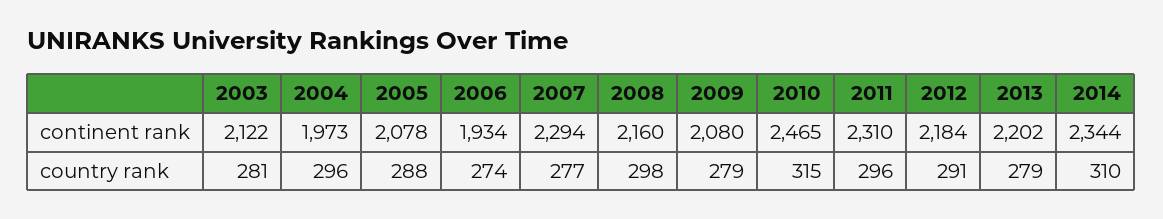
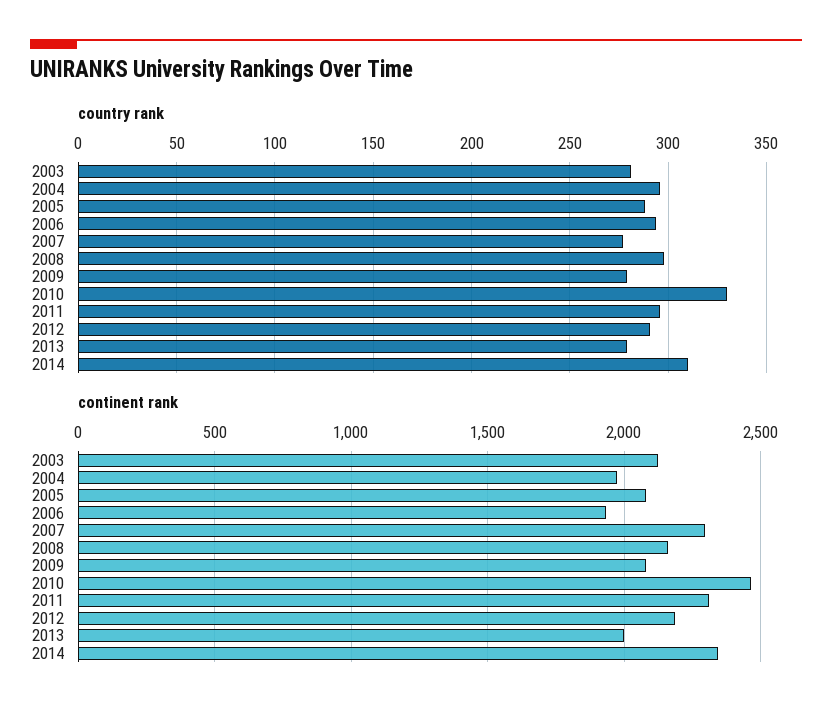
  {
    "continent rank": {
      "2003": 2122,
      "2004": 1973,
      "2005": 2078,
      "2006": 1934,
      "2007": 2294,
      "2008": 2160,
      "2009": 2080,
      "2010": 2465,
      "2011": 2310,
      "2012": 2184,
-     "2013": 2202,
+     "2013": 2000,
      "2014": 2344
    },
    "country rank": {
      "2003": 281,
      "2004": 296,
      "2005": 288,
-     "2006": 274,
+     "2006": 295,
      "2007": 277,
      "2008": 298,
      "2009": 279,
-     "2010": 315,
+     "2010": 330,
      "2011": 296,
      "2012": 291,
      "2013": 279,
      "2014": 310
    }
  }

